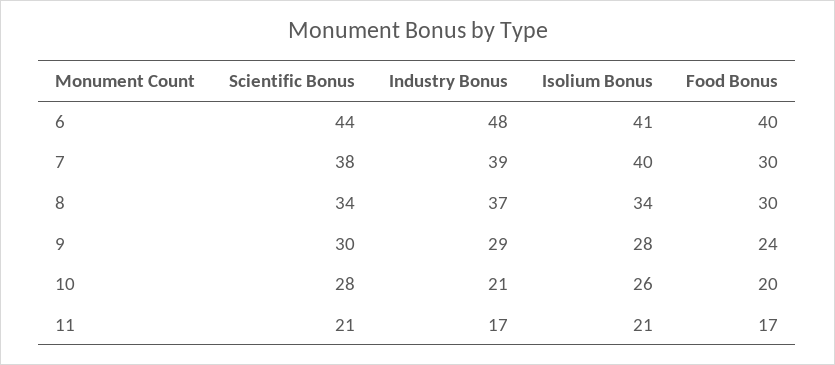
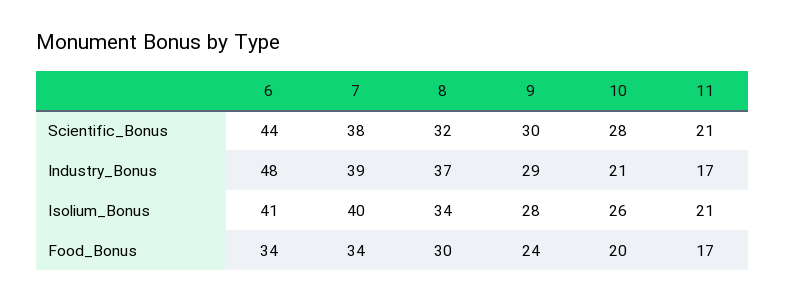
  {
    "Scientific Bonus": {
      "6": 44,
      "7": 38,
-     "8": 34,
+     "8": 32,
      "9": 30,
      "10": 28,
      "11": 21
    },
    "Industry Bonus": {
      "6": 48,
      "7": 39,
      "8": 37,
      "9": 29,
      "10": 21,
      "11": 17
    },
    "Isolium Bonus": {
      "6": 41,
      "7": 40,
      "8": 34,
      "9": 28,
      "10": 26,
      "11": 21
    },
    "Food Bonus": {
-     "6": 40,
+     "6": 34,
-     "7": 30,
+     "7": 34,
      "8": 30,
      "9": 24,
      "10": 20,
      "11": 17
    }
  }

